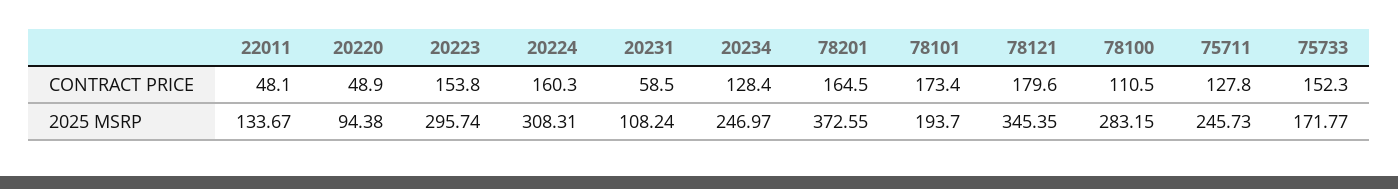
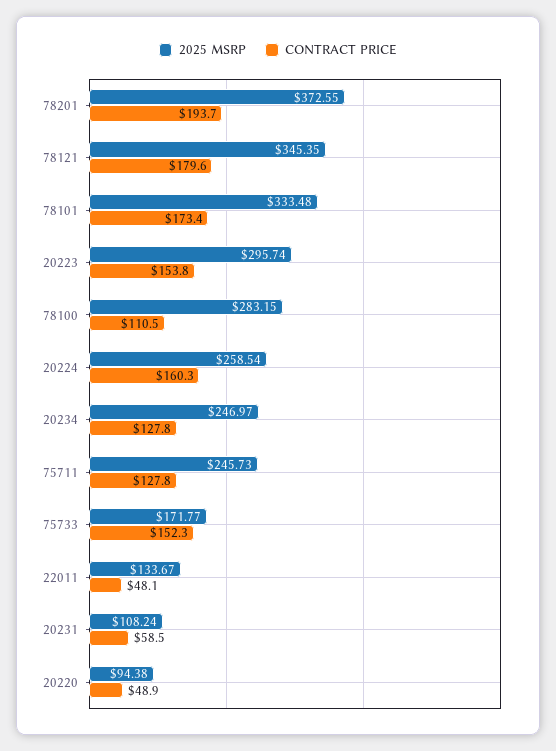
  {
    "CONTRACT PRICE": {
      "22011": 48.1,
      "20220": 48.9,
      "20223": 153.8,
      "20224": 160.3,
      "20231": 58.5,
-     "20234": 128.4,
+     "20234": 127.8,
-     "78201": 164.5,
+     "78201": 193.7,
      "78101": 173.4,
      "78121": 179.6,
      "78100": 110.5,
      "75711": 127.8,
      "75733": 152.3
    },
    "2025 MSRP": {
      "22011": 133.67,
      "20220": 94.38,
      "20223": 295.74,
-     "20224": 308.31,
+     "20224": 258.54,
      "20231": 108.24,
      "20234": 246.97,
      "78201": 372.55,
-     "78101": 193.7,
+     "78101": 333.48,
      "78121": 345.35,
      "78100": 283.15,
      "75711": 245.73,
      "75733": 171.77
    }
  }

